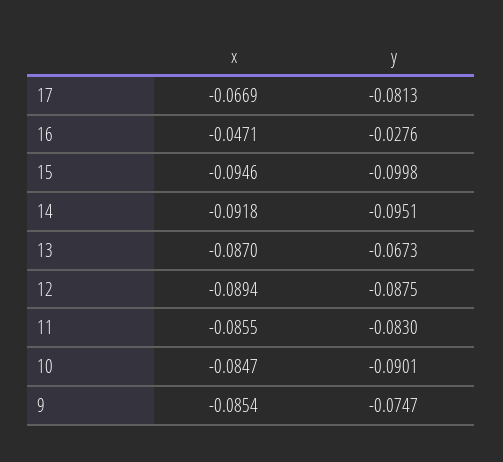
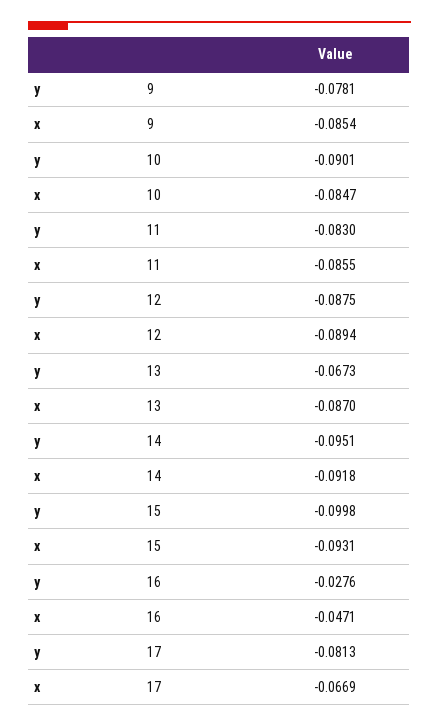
  {
    "x": {
      "17": -0.0669,
      "16": -0.0471,
-     "15": -0.0946,
+     "15": -0.0931,
      "14": -0.0918,
      "13": -0.087,
      "12": -0.0894,
      "11": -0.0855,
      "10": -0.0847,
      "9": -0.0854
    },
    "y": {
      "17": -0.0813,
      "16": -0.0276,
      "15": -0.0998,
      "14": -0.0951,
      "13": -0.0673,
      "12": -0.0875,
      "11": -0.083,
      "10": -0.0901,
-     "9": -0.0747
+     "9": -0.0781
    }
  }

